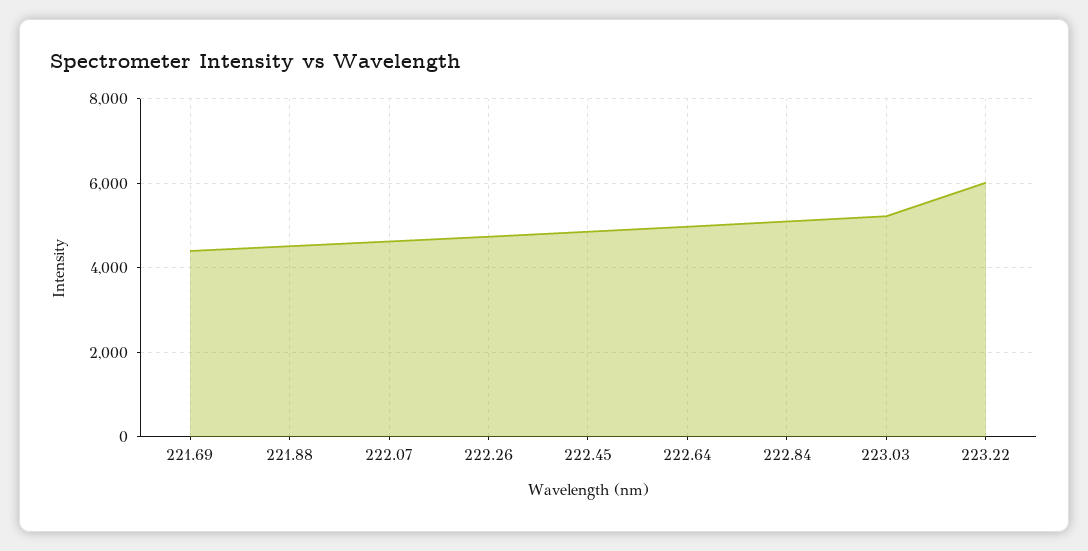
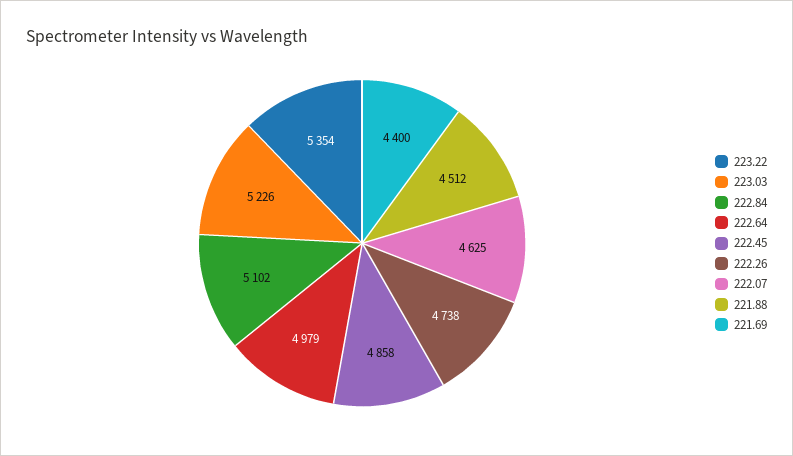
  {
    "221.69": 4400,
    "221.88": 4512,
    "222.07": 4625,
    "222.26": 4738,
    "222.45": 4858,
    "222.64": 4979,
    "222.84": 5102,
    "223.03": 5226,
-   "223.22": 6000
+   "223.22": 5354
  }

